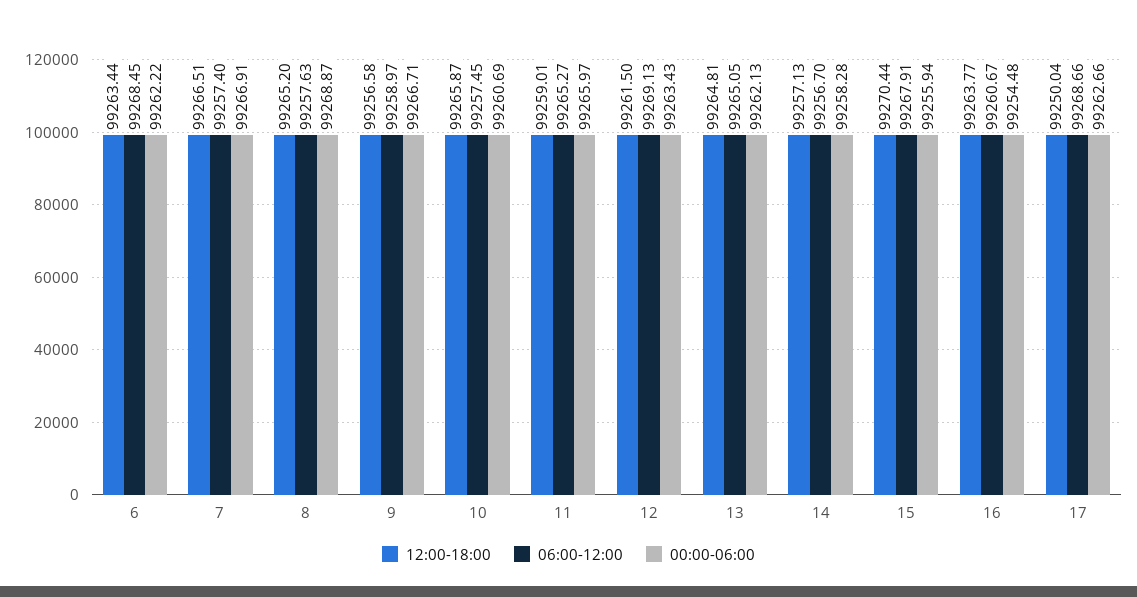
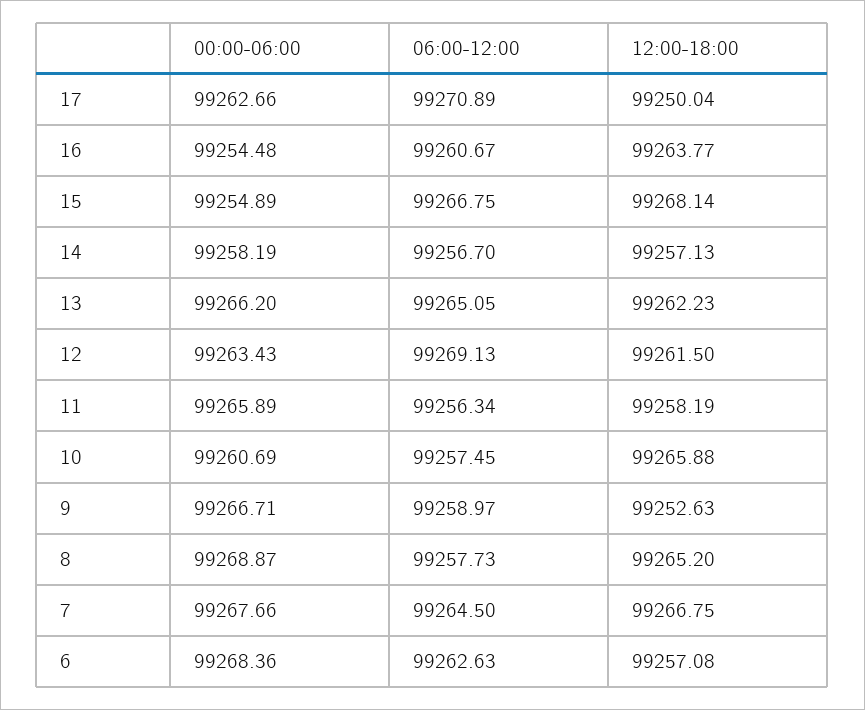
  {
    "12:00-18:00": {
-     "6": 99263.44,
+     "6": 99257.08,
-     "7": 99266.51,
+     "7": 99266.75,
      "8": 99265.2,
-     "9": 99256.58,
+     "9": 99252.63,
-     "10": 99265.87,
+     "10": 99265.88,
-     "11": 99259.01,
+     "11": 99258.19,
      "12": 99261.5,
-     "13": 99264.81,
+     "13": 99262.23,
      "14": 99257.13,
-     "15": 99270.44,
+     "15": 99268.14,
      "16": 99263.77,
      "17": 99250.04
    },
    "06:00-12:00": {
-     "6": 99268.45,
+     "6": 99262.63,
-     "7": 99257.4,
+     "7": 99264.5,
-     "8": 99257.63,
+     "8": 99257.73,
      "9": 99258.97,
      "10": 99257.45,
-     "11": 99265.27,
+     "11": 99256.34,
      "12": 99269.13,
      "13": 99265.05,
      "14": 99256.7,
-     "15": 99267.91,
+     "15": 99266.75,
      "16": 99260.67,
-     "17": 99268.66
+     "17": 99270.89
    },
    "00:00-06:00": {
-     "6": 99262.22,
+     "6": 99268.36,
-     "7": 99266.91,
+     "7": 99267.66,
      "8": 99268.87,
      "9": 99266.71,
      "10": 99260.69,
-     "11": 99265.97,
+     "11": 99265.89,
      "12": 99263.43,
-     "13": 99262.13,
+     "13": 99266.2,
-     "14": 99258.28,
+     "14": 99258.19,
-     "15": 99255.94,
+     "15": 99254.89,
      "16": 99254.48,
      "17": 99262.66
    }
  }

